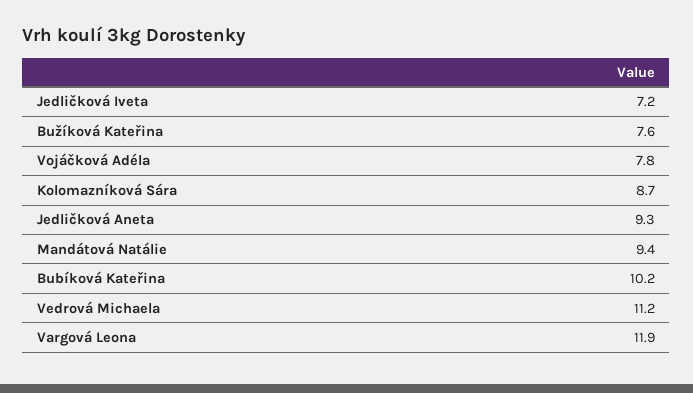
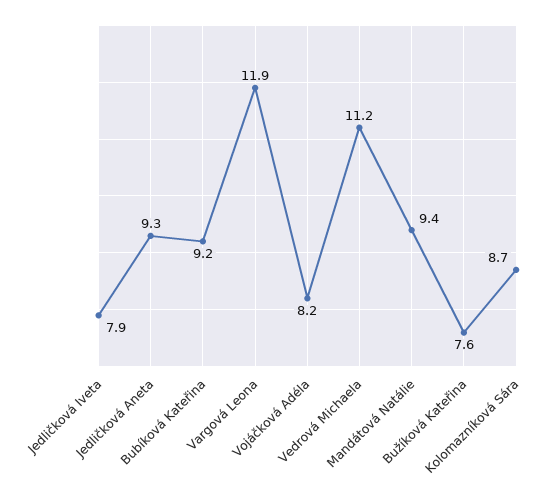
  {
-   "Jedličková Iveta": 7.2,
+   "Jedličková Iveta": 7.9,
    "Bužíková Kateřina": 7.6,
-   "Vojáčková Adéla": 7.8,
+   "Vojáčková Adéla": 8.2,
    "Kolomazníková Sára": 8.7,
    "Jedličková Aneta": 9.3,
    "Mandátová Natálie": 9.4,
-   "Bubíková Kateřina": 10.2,
+   "Bubíková Kateřina": 9.2,
    "Vedrová Michaela": 11.2,
    "Vargová Leona": 11.9
  }

